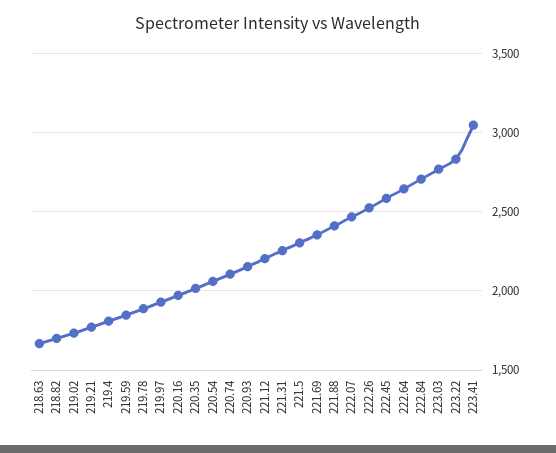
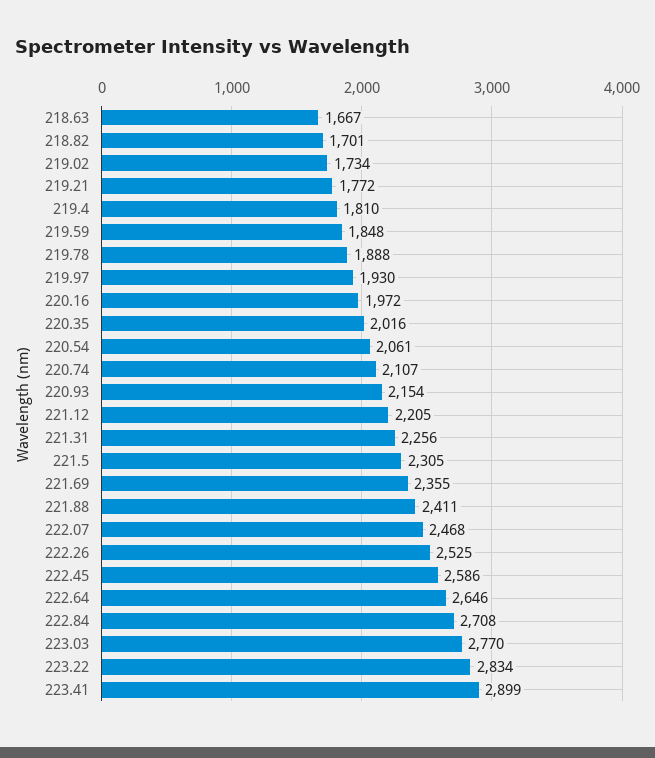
  {
    "218.63": 1667,
    "218.82": 1701,
    "219.02": 1734,
    "219.21": 1772,
    "219.4": 1810,
    "219.59": 1848,
    "219.78": 1888,
    "219.97": 1930,
    "220.16": 1972,
    "220.35": 2016,
    "220.54": 2061,
    "220.74": 2107,
    "220.93": 2154,
    "221.12": 2205,
    "221.31": 2256,
    "221.5": 2305,
    "221.69": 2355,
    "221.88": 2411,
    "222.07": 2468,
    "222.26": 2525,
    "222.45": 2586,
    "222.64": 2646,
    "222.84": 2708,
    "223.03": 2770,
    "223.22": 2834,
-   "223.41": 3050
+   "223.41": 2899
  }

